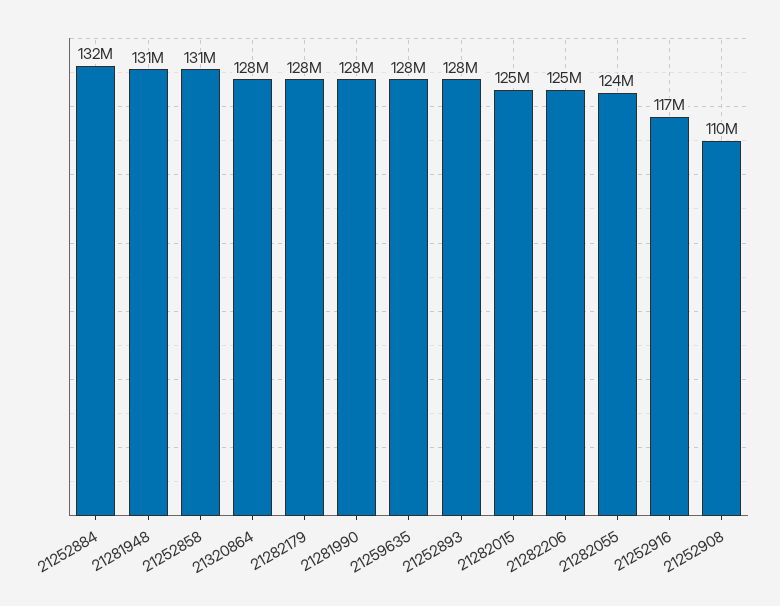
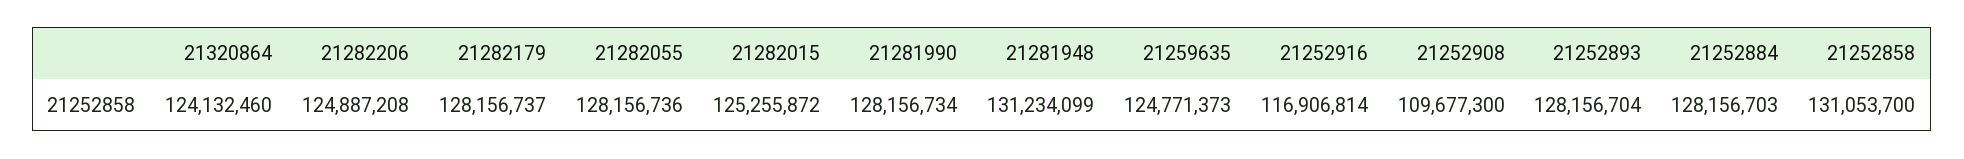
  {
-   "21252884": 132000000,
+   "21252884": 128156703,
    "21281948": 131234099,
    "21252858": 131053700,
-   "21320864": 128000000,
+   "21320864": 124132460,
    "21282179": 128156737,
    "21281990": 128156734,
-   "21259635": 128000000,
+   "21259635": 124771373,
    "21252893": 128156704,
    "21282015": 125255872,
    "21282206": 124887208,
-   "21282055": 124000000,
+   "21282055": 128156736,
    "21252916": 116906814,
    "21252908": 109677300
  }

